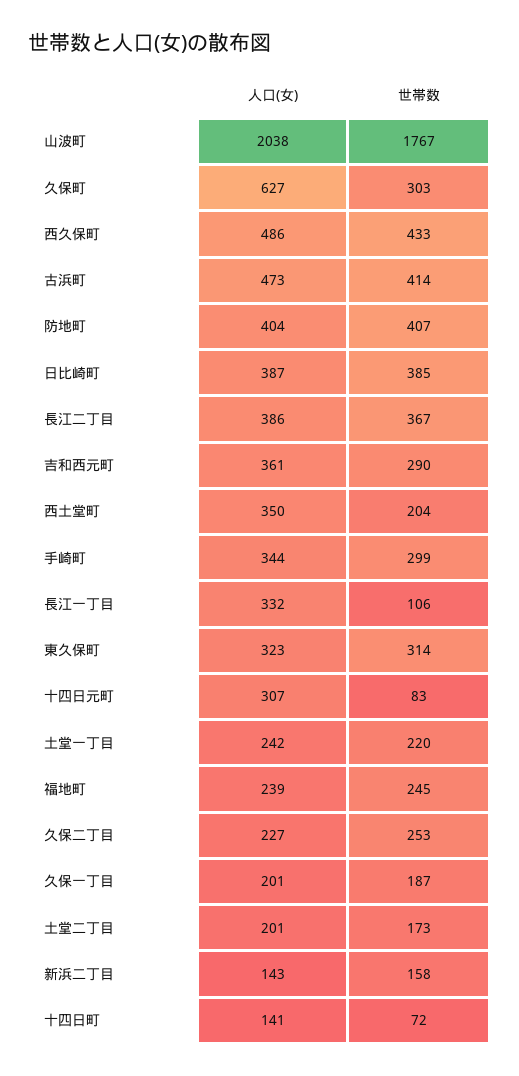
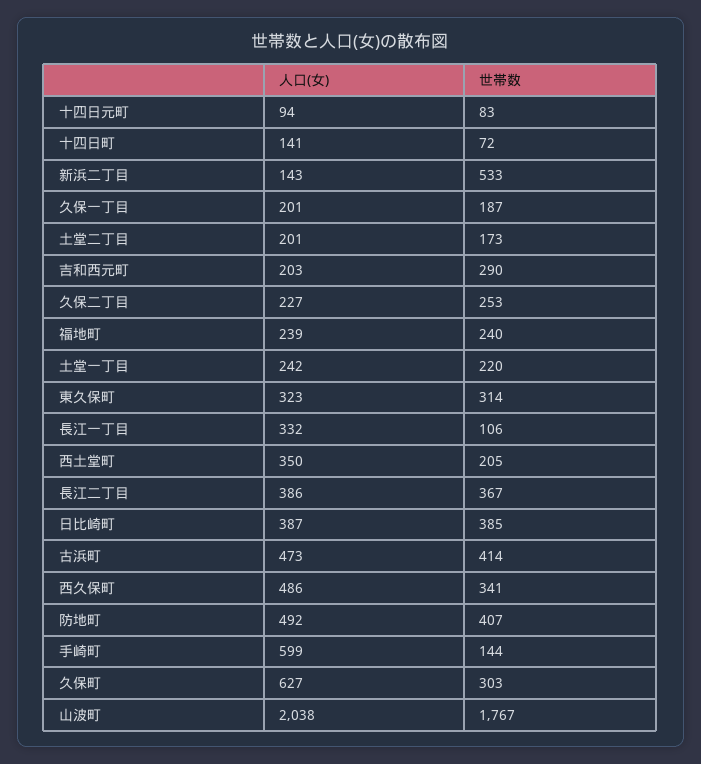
  {
    "人口(女)": {
      "山波町": 2038,
      "久保町": 627,
      "西久保町": 486,
      "古浜町": 473,
-     "防地町": 404,
+     "防地町": 492,
      "日比崎町": 387,
      "長江二丁目": 386,
-     "吉和西元町": 361,
+     "吉和西元町": 203,
      "西土堂町": 350,
-     "手崎町": 344,
+     "手崎町": 599,
      "長江一丁目": 332,
      "東久保町": 323,
-     "十四日元町": 307,
+     "十四日元町": 94,
      "土堂一丁目": 242,
      "福地町": 239,
      "久保二丁目": 227,
      "久保一丁目": 201,
      "土堂二丁目": 201,
      "新浜二丁目": 143,
      "十四日町": 141
    },
    "世帯数": {
      "山波町": 1767,
      "久保町": 303,
-     "西久保町": 433,
+     "西久保町": 341,
      "古浜町": 414,
      "防地町": 407,
      "日比崎町": 385,
      "長江二丁目": 367,
      "吉和西元町": 290,
-     "西土堂町": 204,
+     "西土堂町": 205,
-     "手崎町": 299,
+     "手崎町": 144,
      "長江一丁目": 106,
      "東久保町": 314,
      "十四日元町": 83,
      "土堂一丁目": 220,
-     "福地町": 245,
+     "福地町": 240,
      "久保二丁目": 253,
      "久保一丁目": 187,
      "土堂二丁目": 173,
-     "新浜二丁目": 158,
+     "新浜二丁目": 533,
      "十四日町": 72
    }
  }

